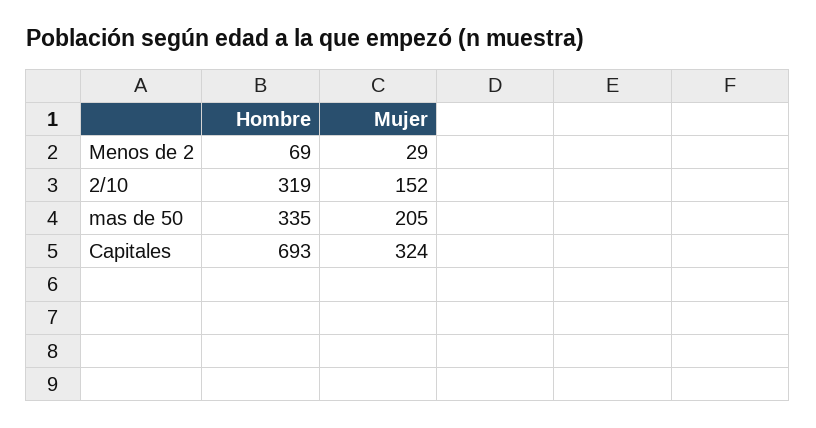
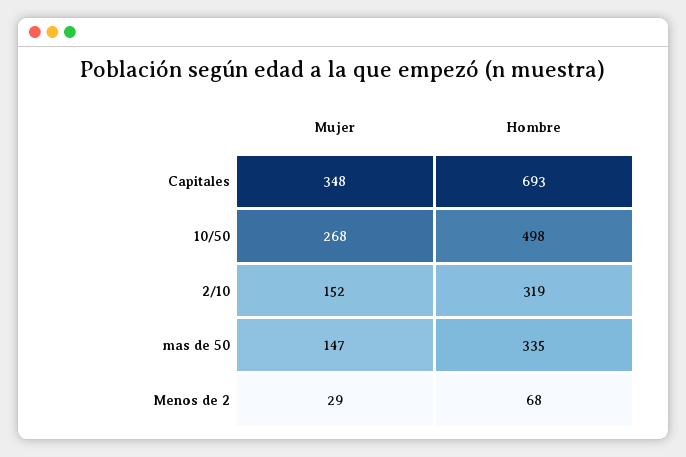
  {
    "Hombre": {
-     "Menos de 2": 69,
+     "Menos de 2": 68,
      "2/10": 319,
      "mas de 50": 335,
-     "Capitales": 693
+     "Capitales": 693,
+     "10/50": 498
    },
    "Mujer": {
      "Menos de 2": 29,
      "2/10": 152,
-     "mas de 50": 205,
+     "mas de 50": 147,
-     "Capitales": 324
+     "Capitales": 348,
+     "10/50": 268
    }
  }

